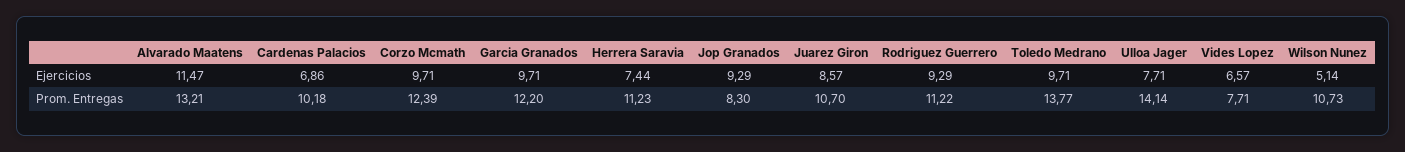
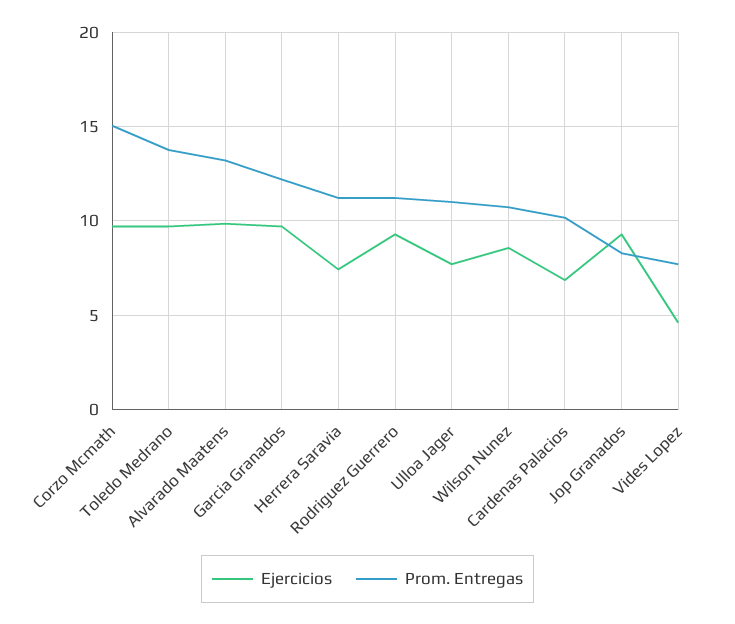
  {
    "Ejercicios": {
-     "Alvarado Maatens": 11.47,
+     "Alvarado Maatens": 10,
      "Cardenas Palacios": 6.86,
      "Corzo Mcmath": 9.71,
      "Garcia Granados": 9.71,
      "Herrera Saravia": 7.44,
      "Jop Granados": 9.29,
-     "Juarez Giron": 8.57,
      "Rodriguez Guerrero": 9.29,
      "Toledo Medrano": 9.71,
      "Ulloa Jager": 7.71,
-     "Vides Lopez": 6.57,
+     "Vides Lopez": 4.5,
-     "Wilson Nunez": 5.14
+     "Wilson Nunez": 8.5
    },
    "Prom. Entregas": {
      "Alvarado Maatens": 13.21,
      "Cardenas Palacios": 10.18,
-     "Corzo Mcmath": 12.39,
+     "Corzo Mcmath": 15,
      "Garcia Granados": 12.2,
      "Herrera Saravia": 11.23,
      "Jop Granados": 8.3,
-     "Juarez Giron": 10.7,
      "Rodriguez Guerrero": 11.22,
      "Toledo Medrano": 13.77,
-     "Ulloa Jager": 14.14,
+     "Ulloa Jager": 11,
      "Vides Lopez": 7.71,
      "Wilson Nunez": 10.73
    }
  }

